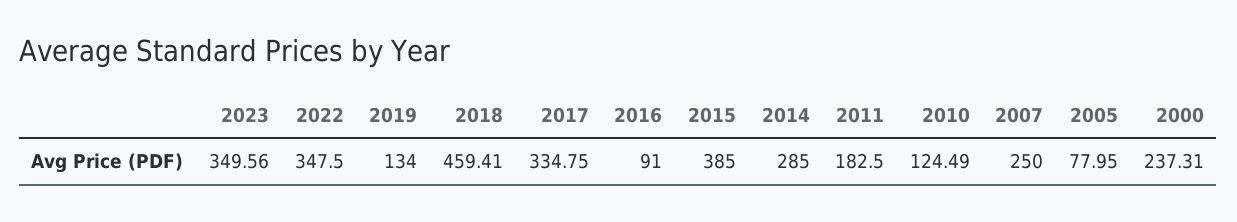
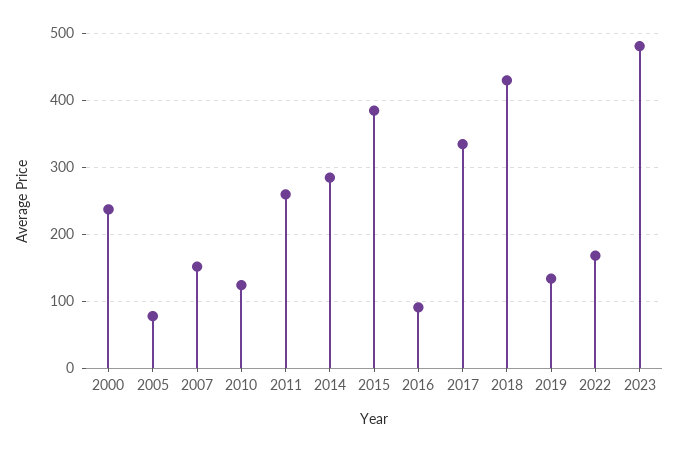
  {
-   "2023": 349.56,
+   "2023": 480,
-   "2022": 347.5,
+   "2022": 170,
    "2019": 134,
-   "2018": 459.41,
+   "2018": 430,
    "2017": 334.75,
    "2016": 91,
    "2015": 385,
    "2014": 285,
-   "2011": 182.5,
+   "2011": 260,
    "2010": 124.49,
-   "2007": 250,
+   "2007": 150,
    "2005": 77.95,
    "2000": 237.31
  }

